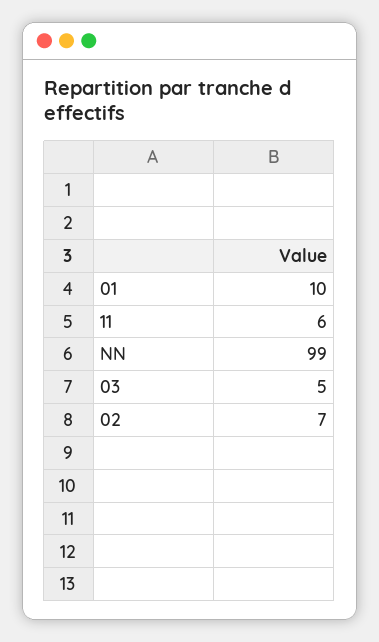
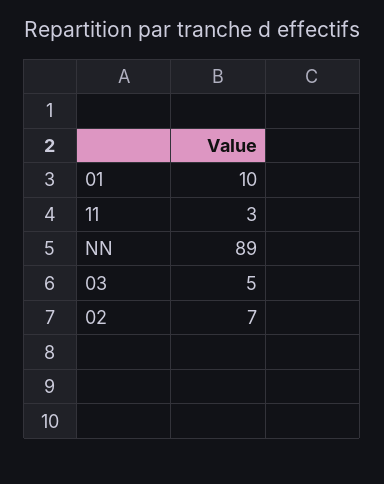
  {
    "01": 10,
-   "11": 6,
+   "11": 3,
-   "NN": 99,
+   "NN": 89,
    "03": 5,
    "02": 7
  }

